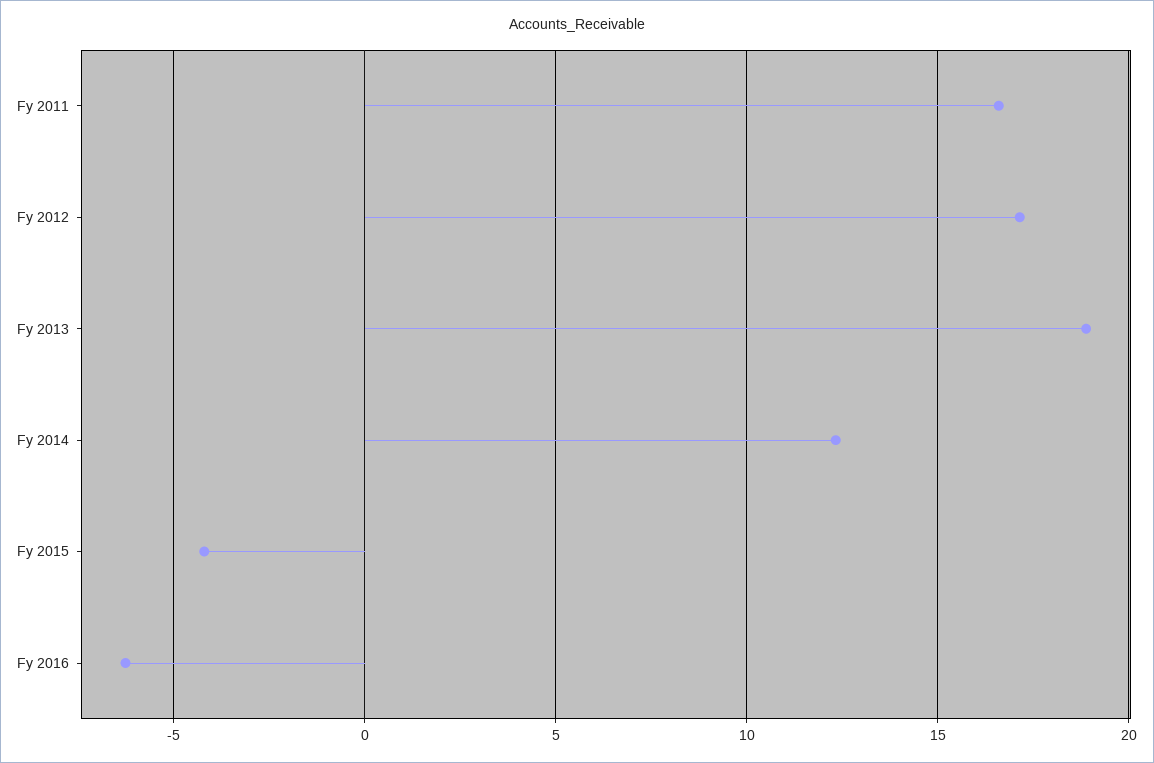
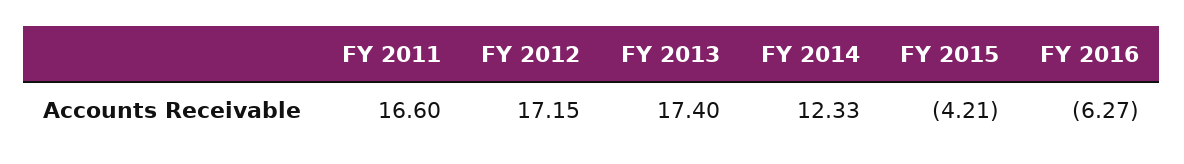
  {
    "Fy 2011": 16.6,
    "Fy 2012": 17.15,
-   "Fy 2013": 19,
+   "Fy 2013": 17.4,
    "Fy 2014": 12.33,
    "Fy 2015": -4.21,
    "Fy 2016": -6.27
  }

